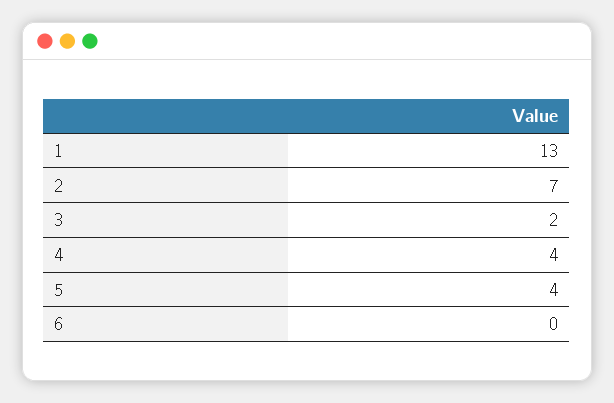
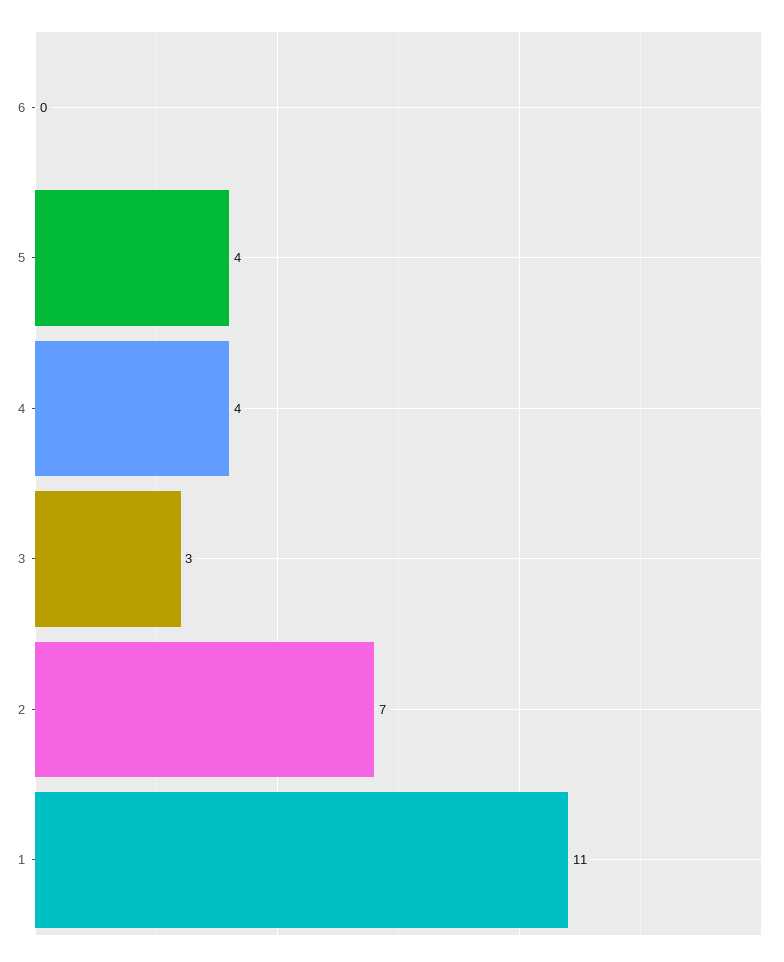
  {
-   "1": 13,
+   "1": 11,
    "2": 7,
-   "3": 2,
+   "3": 3,
    "4": 4,
    "5": 4,
    "6": 0
  }

